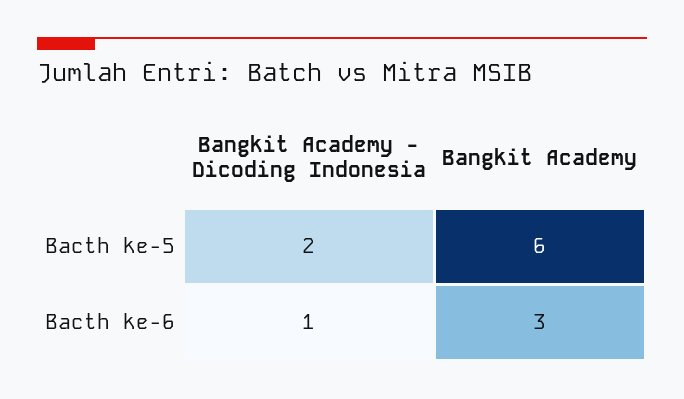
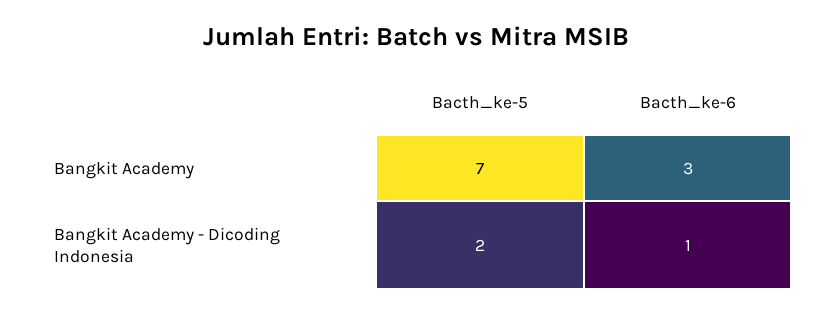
  {
    "Bangkit Academy - Dicoding Indonesia": {
      "Bacth ke-5": 2,
      "Bacth ke-6": 1
    },
    "Bangkit Academy": {
-     "Bacth ke-5": 6,
+     "Bacth ke-5": 7,
      "Bacth ke-6": 3
    }
  }

